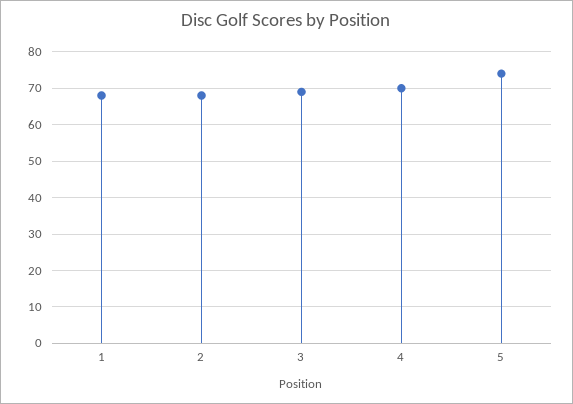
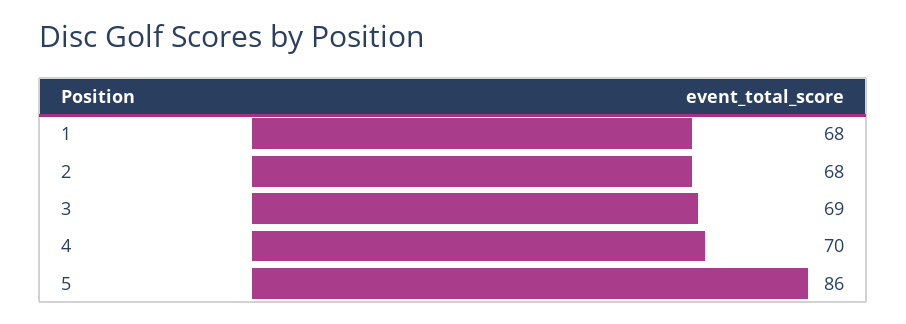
  {
    "1": 68,
    "2": 68,
    "3": 69,
    "4": 70,
-   "5": 75
+   "5": 86
  }

